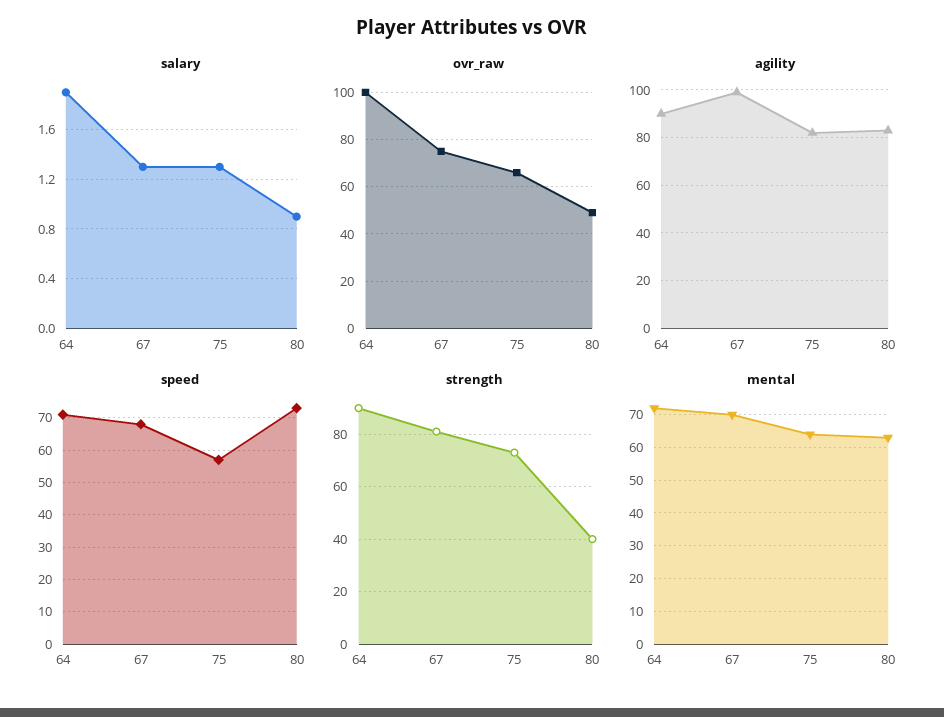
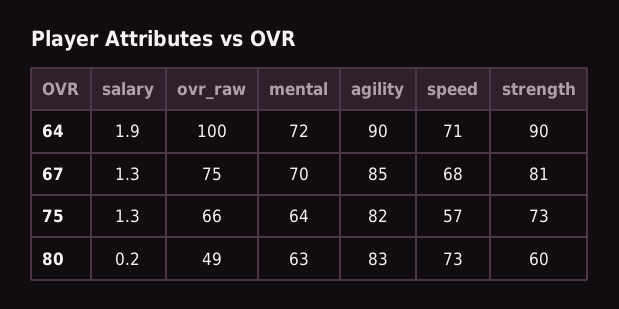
  {
    "salary": {
      "64": 1.9,
      "67": 1.3,
      "75": 1.3,
-     "80": 0.9
+     "80": 0.2
    },
    "ovr_raw": {
      "64": 100,
      "67": 75,
      "75": 66,
      "80": 49
    },
    "agility": {
      "64": 90,
-     "67": 100,
+     "67": 85,
      "75": 82,
      "80": 83
    },
    "speed": {
      "64": 71,
      "67": 68,
      "75": 57,
      "80": 73
    },
    "strength": {
      "64": 90,
      "67": 81,
      "75": 73,
-     "80": 40
+     "80": 60
    },
    "mental": {
      "64": 72,
      "67": 70,
      "75": 64,
      "80": 63
    }
  }

